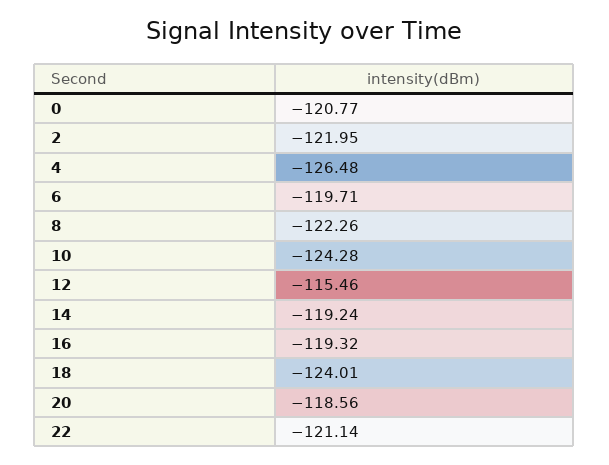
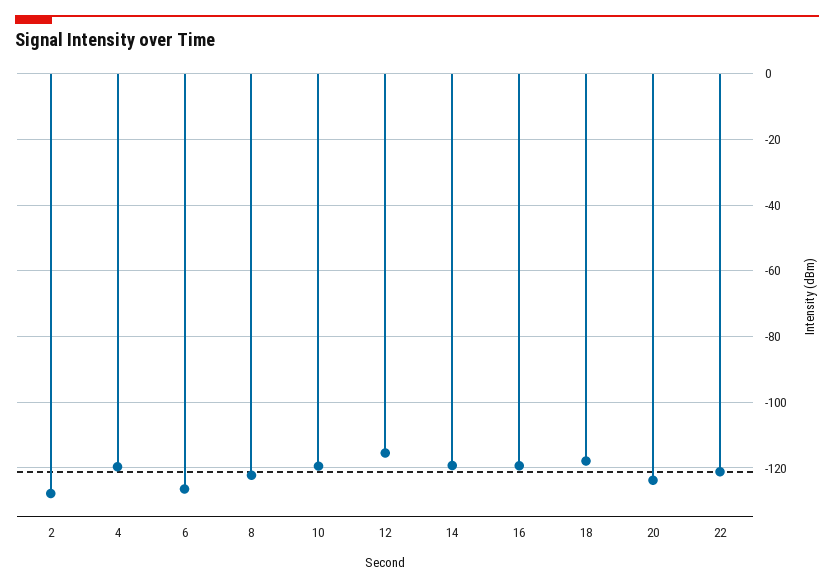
  {
-   "0": -120.77,
-   "2": -121.95,
+   "2": -128,
-   "4": -126.48,
+   "4": -120,
-   "6": -119.71,
+   "6": -126,
    "8": -122.26,
-   "10": -124.28,
+   "10": -120,
    "12": -115.46,
    "14": -119.24,
    "16": -119.32,
-   "18": -124.01,
+   "18": -118,
-   "20": -118.56,
+   "20": -124,
    "22": -121.14
  }

